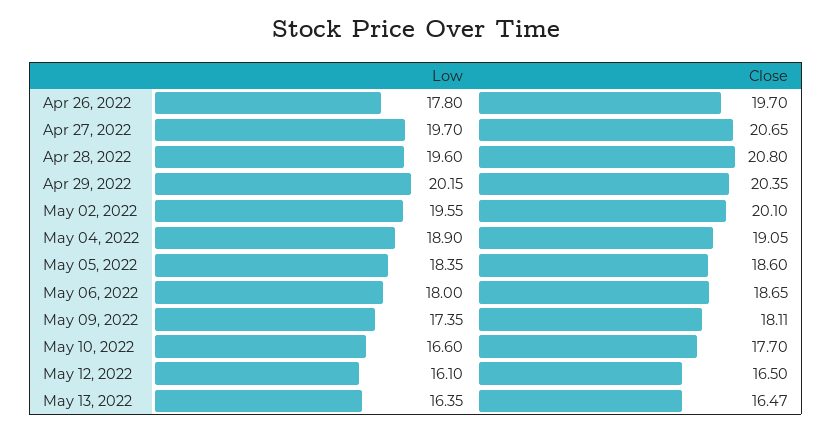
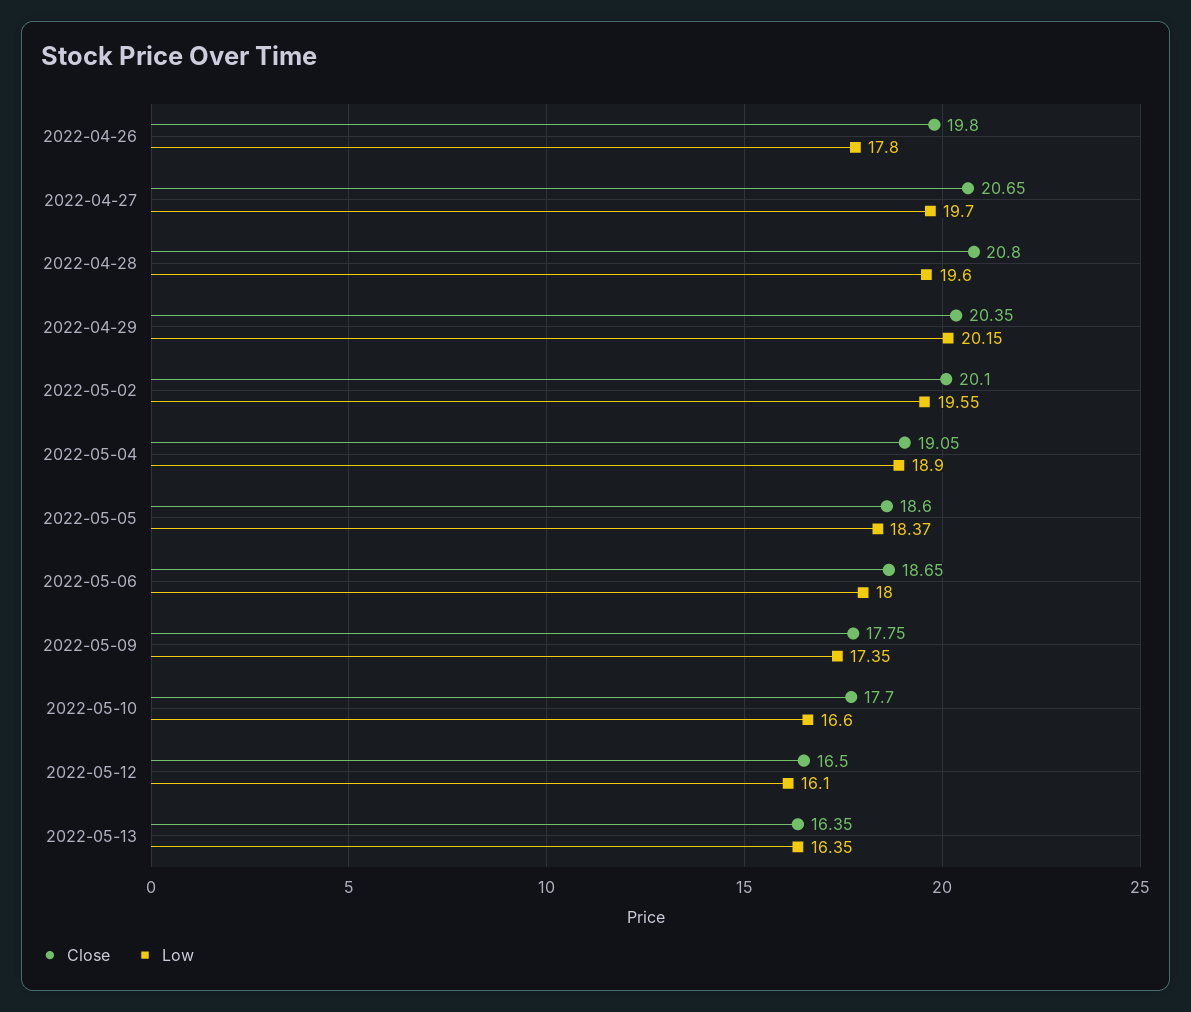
  {
    "Low": {
      "Apr 26, 2022": 17.8,
      "Apr 27, 2022": 19.7,
      "Apr 28, 2022": 19.6,
      "Apr 29, 2022": 20.15,
      "May 02, 2022": 19.55,
      "May 04, 2022": 18.9,
-     "May 05, 2022": 18.35,
+     "May 05, 2022": 18.37,
      "May 06, 2022": 18,
      "May 09, 2022": 17.35,
      "May 10, 2022": 16.6,
      "May 12, 2022": 16.1,
      "May 13, 2022": 16.35
    },
    "Close": {
-     "Apr 26, 2022": 19.7,
+     "Apr 26, 2022": 19.8,
      "Apr 27, 2022": 20.65,
      "Apr 28, 2022": 20.8,
      "Apr 29, 2022": 20.35,
      "May 02, 2022": 20.1,
      "May 04, 2022": 19.05,
      "May 05, 2022": 18.6,
      "May 06, 2022": 18.65,
-     "May 09, 2022": 18.11,
+     "May 09, 2022": 17.75,
      "May 10, 2022": 17.7,
      "May 12, 2022": 16.5,
-     "May 13, 2022": 16.47
+     "May 13, 2022": 16.35
    }
  }

